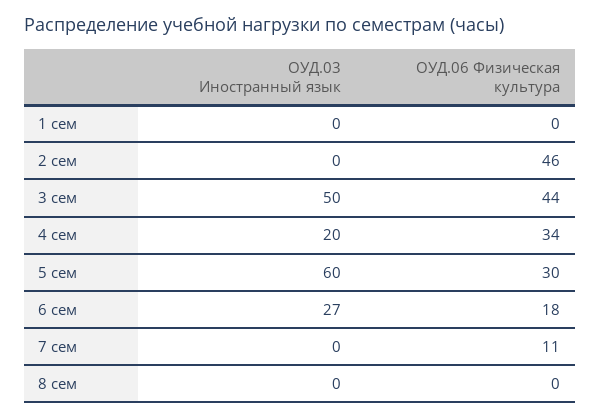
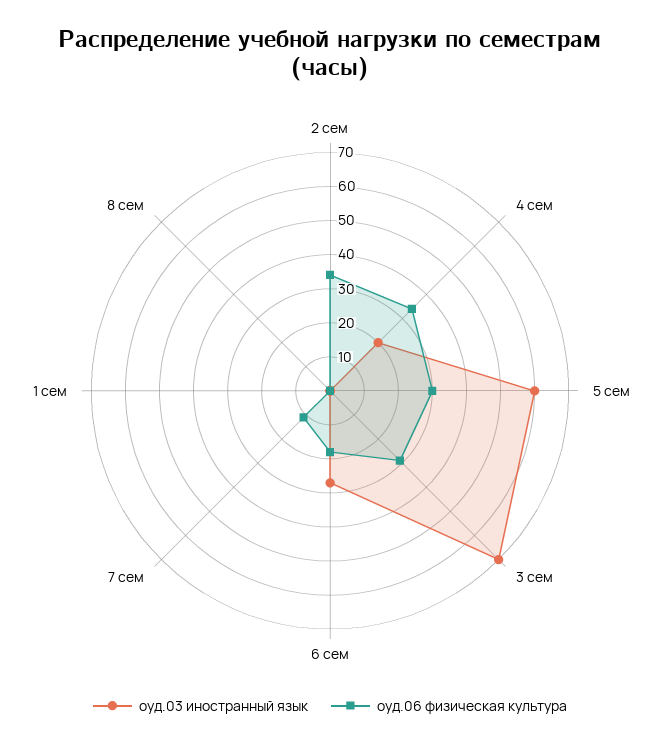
  {
    "ОУД.03 Иностранный язык": {
      "1 сем": 0,
      "2 сем": 0,
-     "3 сем": 50,
+     "3 сем": 70,
      "4 сем": 20,
      "5 сем": 60,
      "6 сем": 27,
      "7 сем": 0,
      "8 сем": 0
    },
    "ОУД.06 Физическая культура": {
      "1 сем": 0,
-     "2 сем": 46,
+     "2 сем": 35,
-     "3 сем": 44,
+     "3 сем": 30,
      "4 сем": 34,
      "5 сем": 30,
      "6 сем": 18,
      "7 сем": 11,
      "8 сем": 0
    }
  }

